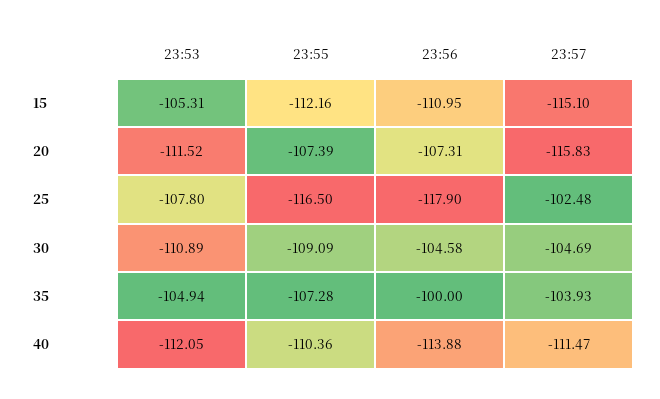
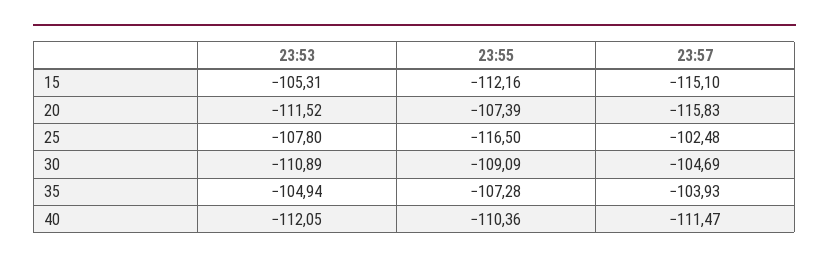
  {
    "23:53": {
      "15": -105.31,
      "20": -111.52,
      "25": -107.8,
      "30": -110.89,
      "35": -104.94,
      "40": -112.05
    },
    "23:55": {
      "15": -112.16,
      "20": -107.39,
      "25": -116.5,
      "30": -109.09,
      "35": -107.28,
      "40": -110.36
    },
-   "23:56": {
-     "15": -110.95,
-     "20": -107.31,
-     "25": -117.9,
-     "30": -104.58,
-     "35": -100,
-     "40": -113.88
-   },
    "23:57": {
      "15": -115.1,
      "20": -115.83,
      "25": -102.48,
      "30": -104.69,
      "35": -103.93,
      "40": -111.47
    }
  }

